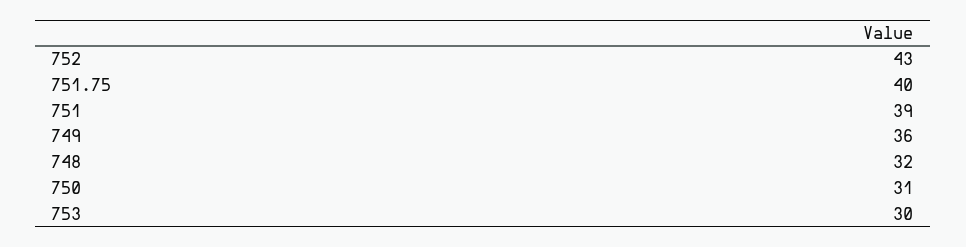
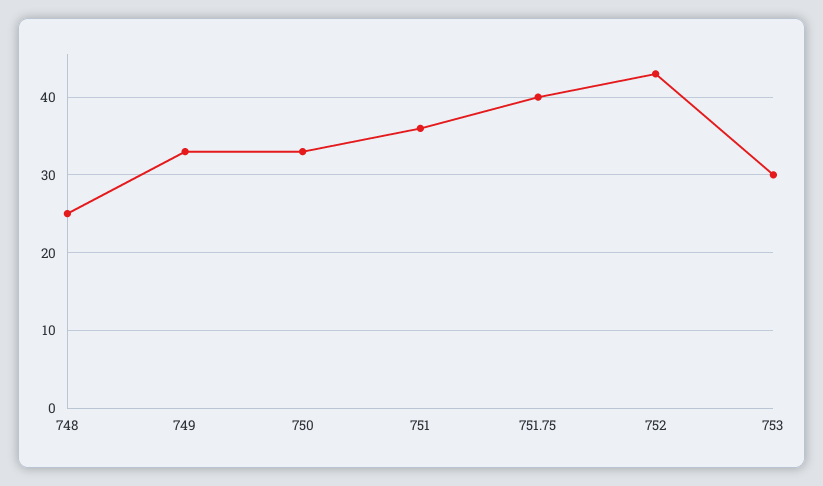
  {
    "752": 43,
    "751.75": 40,
-   "751": 39,
+   "751": 36,
-   "749": 36,
+   "749": 33,
-   "748": 32,
+   "748": 25,
-   "750": 31,
+   "750": 33,
    "753": 30
  }

